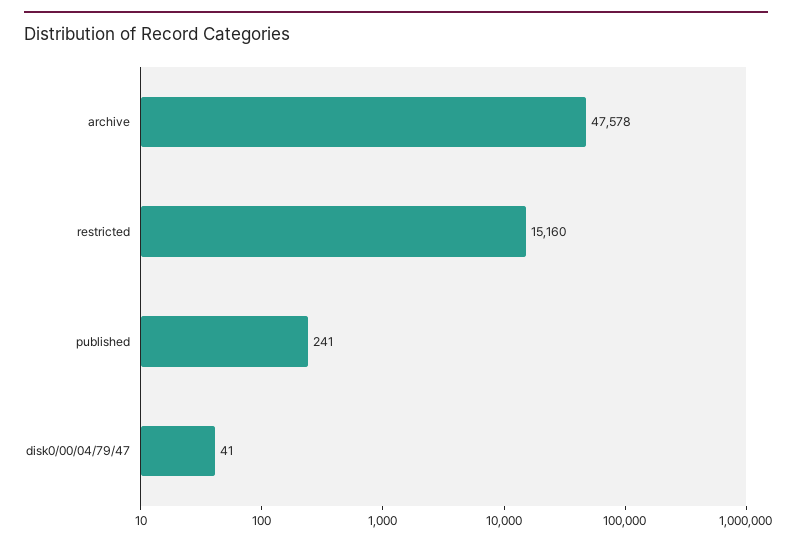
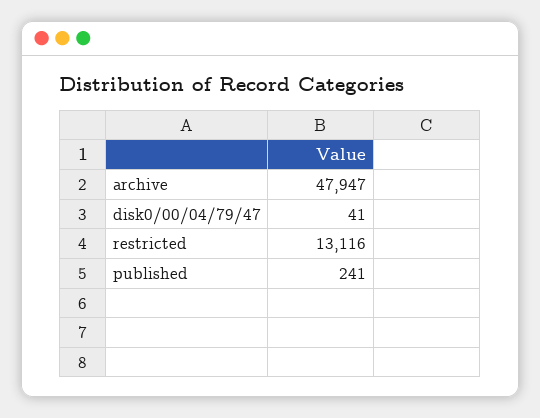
  {
-   "archive": 47578,
+   "archive": 47947,
-   "restricted": 15160,
+   "restricted": 13116,
    "published": 241,
    "disk0/00/04/79/47": 41
  }

